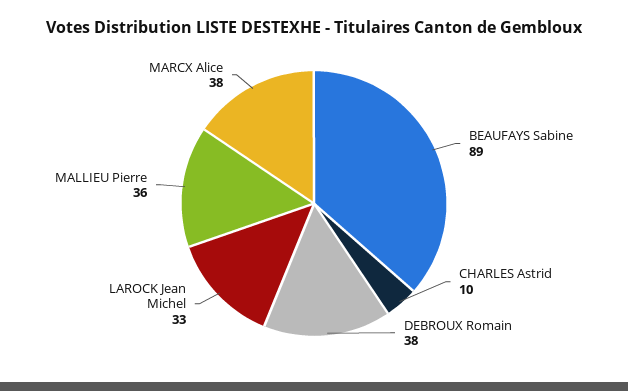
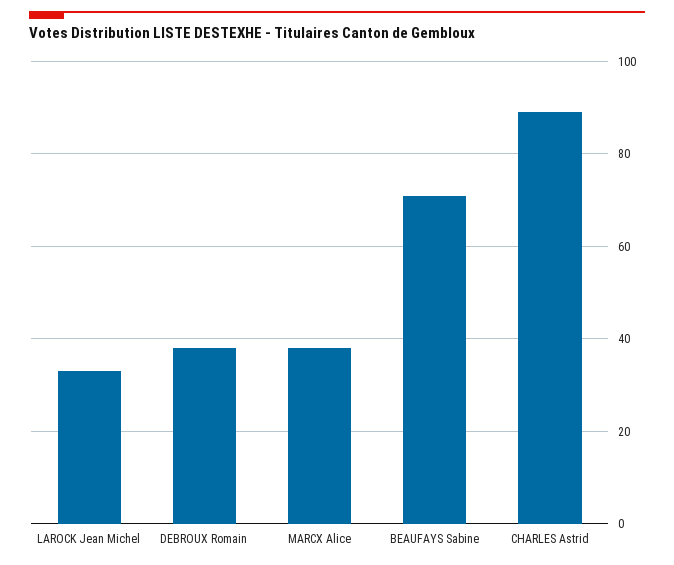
  {
-   "BEAUFAYS Sabine": 89,
+   "BEAUFAYS Sabine": 70,
-   "CHARLES Astrid": 10,
+   "CHARLES Astrid": 90,
    "DEBROUX Romain": 38,
    "LAROCK Jean Michel": 33,
-   "MALLIEU Pierre": 36,
    "MARCX Alice": 38
  }

